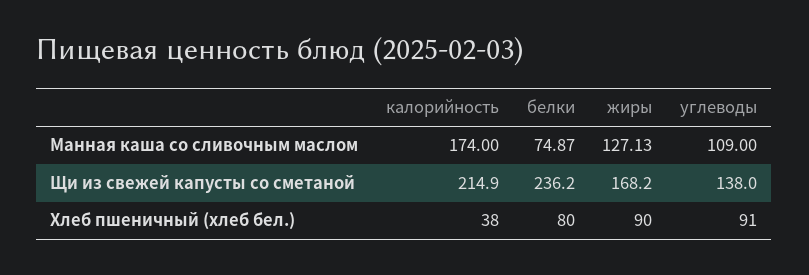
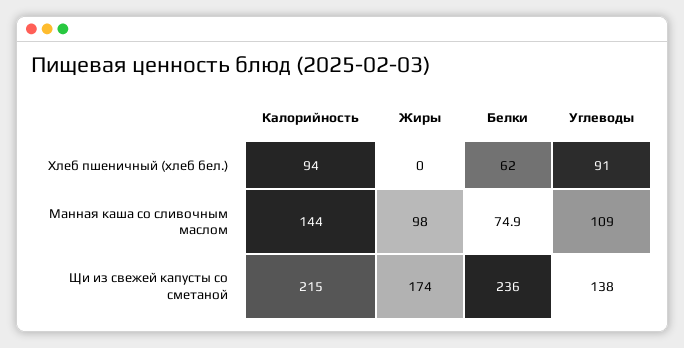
  {
    "калорийность": {
-     "Манная каша со сливочным маслом": 174,
+     "Манная каша со сливочным маслом": 144,
      "Щи из свежей капусты со сметаной": 214.9,
-     "Хлеб пшеничный (хлеб бел.)": 38
+     "Хлеб пшеничный (хлеб бел.)": 94
    },
    "белки": {
      "Манная каша со сливочным маслом": 74.87,
      "Щи из свежей капусты со сметаной": 236.2,
-     "Хлеб пшеничный (хлеб бел.)": 80
+     "Хлеб пшеничный (хлеб бел.)": 62
    },
    "жиры": {
-     "Манная каша со сливочным маслом": 127.13,
+     "Манная каша со сливочным маслом": 98,
-     "Щи из свежей капусты со сметаной": 168.2,
+     "Щи из свежей капусты со сметаной": 174,
-     "Хлеб пшеничный (хлеб бел.)": 90
+     "Хлеб пшеничный (хлеб бел.)": 0
    },
    "углеводы": {
      "Манная каша со сливочным маслом": 109,
      "Щи из свежей капусты со сметаной": 138,
      "Хлеб пшеничный (хлеб бел.)": 91
    }
  }

